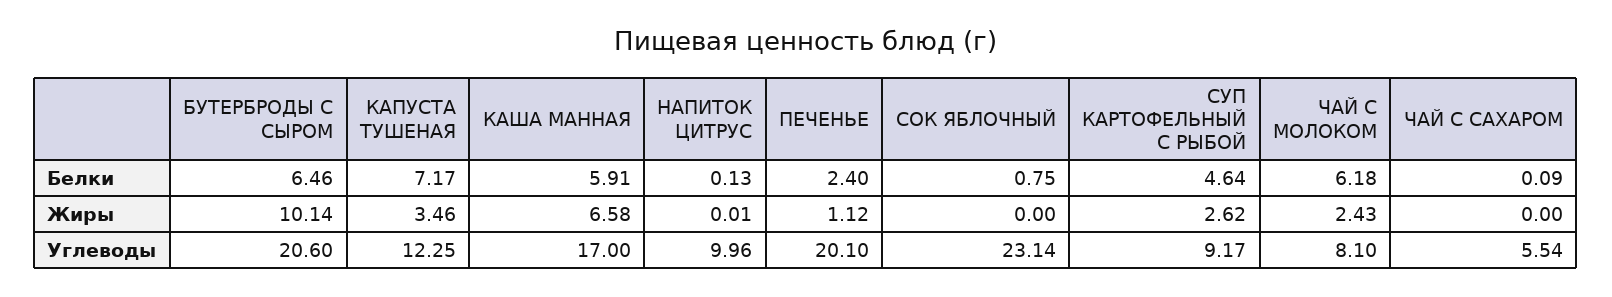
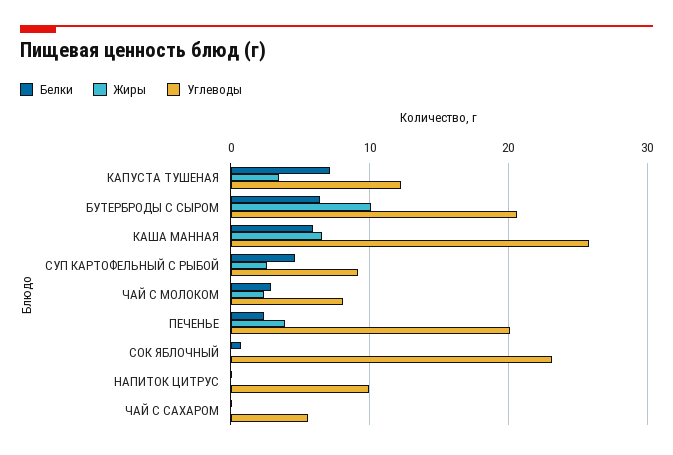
  {
    "Белки": {
      "БУТЕРБРОДЫ С СЫРОМ": 6.46,
      "КАПУСТА ТУШЕНАЯ": 7.17,
      "КАША МАННАЯ": 5.91,
      "НАПИТОК ЦИТРУС": 0.13,
      "ПЕЧЕНЬЕ": 2.4,
      "СОК ЯБЛОЧНЫЙ": 0.75,
      "СУП КАРТОФЕЛЬНЫЙ С РЫБОЙ": 4.64,
-     "ЧАЙ С МОЛОКОМ": 6.18,
+     "ЧАЙ С МОЛОКОМ": 3,
      "ЧАЙ С САХАРОМ": 0.09
    },
    "Жиры": {
      "БУТЕРБРОДЫ С СЫРОМ": 10.14,
      "КАПУСТА ТУШЕНАЯ": 3.46,
      "КАША МАННАЯ": 6.58,
      "НАПИТОК ЦИТРУС": 0.01,
-     "ПЕЧЕНЬЕ": 1.12,
+     "ПЕЧЕНЬЕ": 4,
      "СОК ЯБЛОЧНЫЙ": 0,
      "СУП КАРТОФЕЛЬНЫЙ С РЫБОЙ": 2.62,
      "ЧАЙ С МОЛОКОМ": 2.43,
      "ЧАЙ С САХАРОМ": 0
    },
    "Углеводы": {
      "БУТЕРБРОДЫ С СЫРОМ": 20.6,
      "КАПУСТА ТУШЕНАЯ": 12.25,
-     "КАША МАННАЯ": 17,
+     "КАША МАННАЯ": 26,
      "НАПИТОК ЦИТРУС": 9.96,
      "ПЕЧЕНЬЕ": 20.1,
      "СОК ЯБЛОЧНЫЙ": 23.14,
      "СУП КАРТОФЕЛЬНЫЙ С РЫБОЙ": 9.17,
      "ЧАЙ С МОЛОКОМ": 8.1,
      "ЧАЙ С САХАРОМ": 5.54
    }
  }

